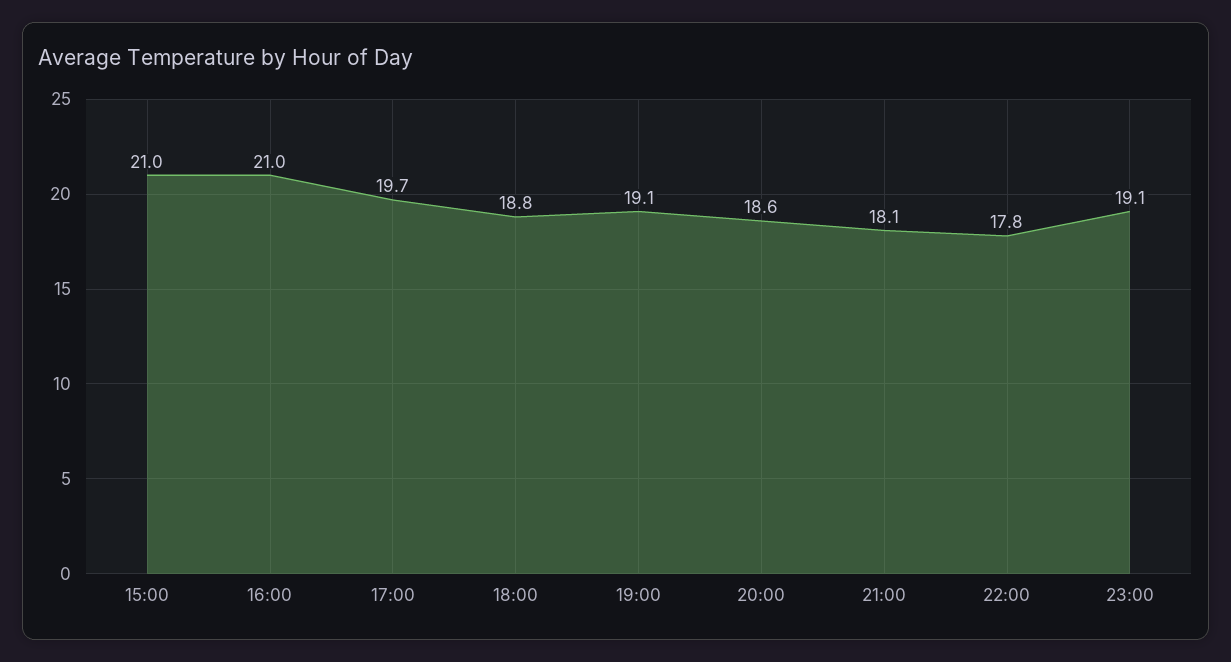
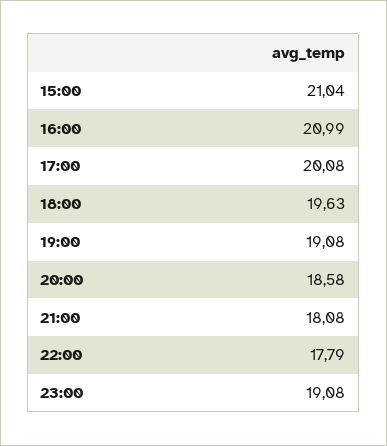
  {
    "15:00": 21.04,
    "16:00": 20.99,
-   "17:00": 19.7,
+   "17:00": 20.08,
-   "18:00": 18.8,
+   "18:00": 19.63,
    "19:00": 19.08,
    "20:00": 18.58,
    "21:00": 18.08,
    "22:00": 17.79,
    "23:00": 19.08
  }

